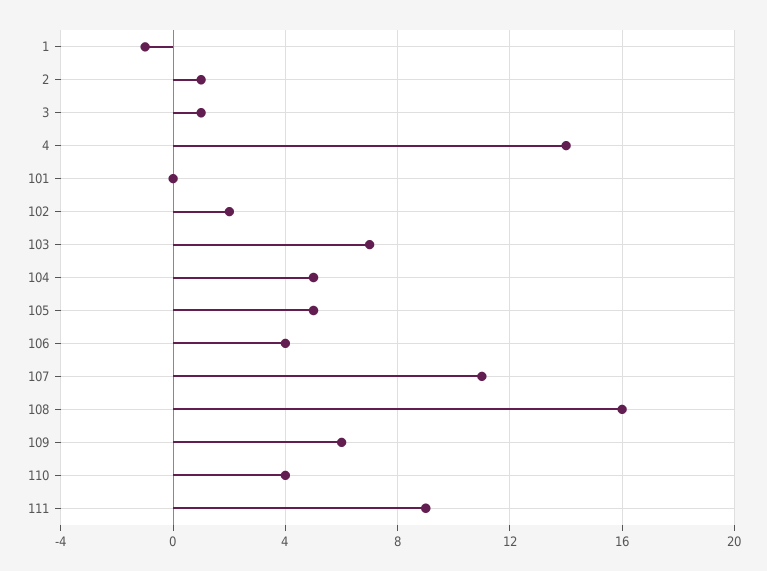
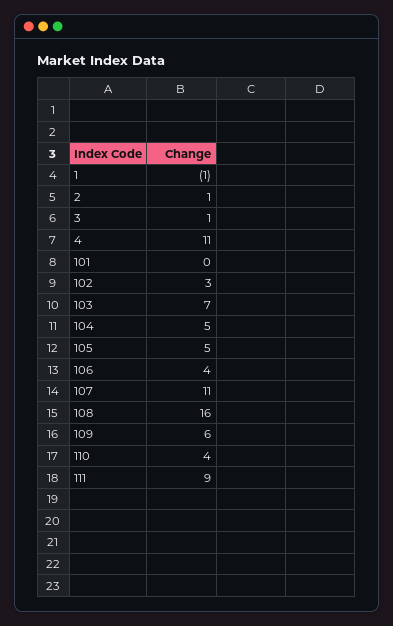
  {
    "1": -1,
    "2": 1,
    "3": 1,
-   "4": 14,
+   "4": 11,
    "101": 0,
-   "102": 2,
+   "102": 3,
    "103": 7,
    "104": 5,
    "105": 5,
    "106": 4,
    "107": 11,
    "108": 16,
    "109": 6,
    "110": 4,
    "111": 9
  }

